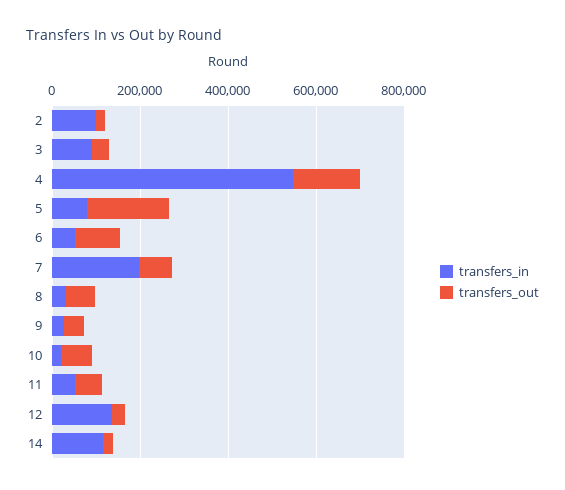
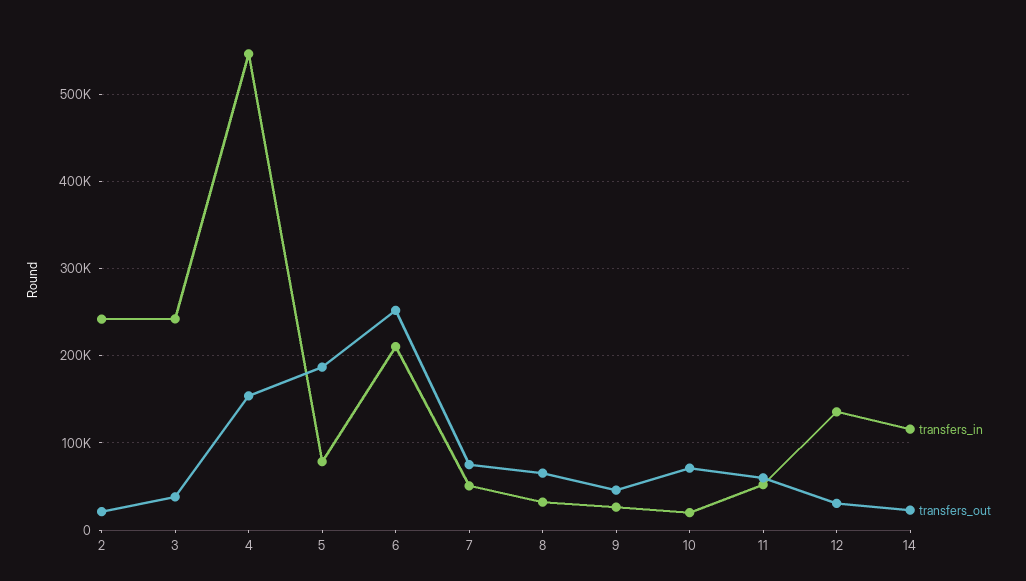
  {
    "transfers_in": {
-     "2": 100000,
+     "2": 240000,
-     "3": 100000,
+     "3": 240000,
      "4": 550000,
      "5": 80000,
-     "6": 50000,
+     "6": 210000,
-     "7": 200000,
+     "7": 50000,
      "8": 30000,
      "9": 30000,
      "10": 20000,
      "11": 50000,
      "12": 140000,
      "14": 120000
    },
    "transfers_out": {
      "2": 20000,
      "3": 40000,
      "4": 150000,
      "5": 190000,
-     "6": 100000,
+     "6": 250000,
      "7": 80000,
      "8": 70000,
      "9": 50000,
      "10": 70000,
      "11": 60000,
      "12": 30000,
      "14": 20000
    }
  }

